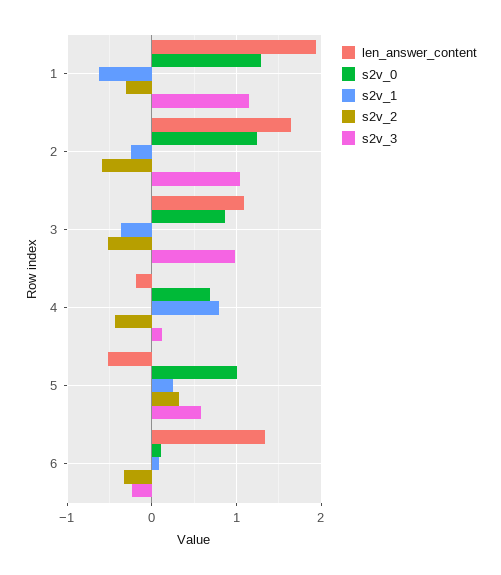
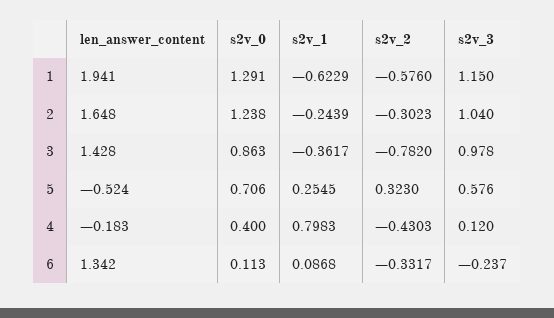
  {
    "len_answer_content": {
      "1": 1.941,
      "2": 1.648,
-     "3": 1.1,
+     "3": 1.428,
      "4": -0.183,
      "5": -0.524,
      "6": 1.342
    },
    "s2v_0": {
      "1": 1.291,
      "2": 1.238,
      "3": 0.863,
-     "4": 0.7,
+     "4": 0.4,
-     "5": 1,
+     "5": 0.706,
      "6": 0.113
    },
    "s2v_1": {
      "1": -0.6229,
      "2": -0.2439,
      "3": -0.3617,
      "4": 0.7983,
      "5": 0.2545,
      "6": 0.0868
    },
    "s2v_2": {
-     "1": -0.3,
+     "1": -0.576,
-     "2": -0.6,
+     "2": -0.3023,
-     "3": -0.5,
+     "3": -0.782,
      "4": -0.4303,
      "5": 0.323,
      "6": -0.3317
    },
    "s2v_3": {
      "1": 1.15,
      "2": 1.04,
      "3": 0.978,
      "4": 0.12,
      "5": 0.576,
      "6": -0.237
    }
  }

